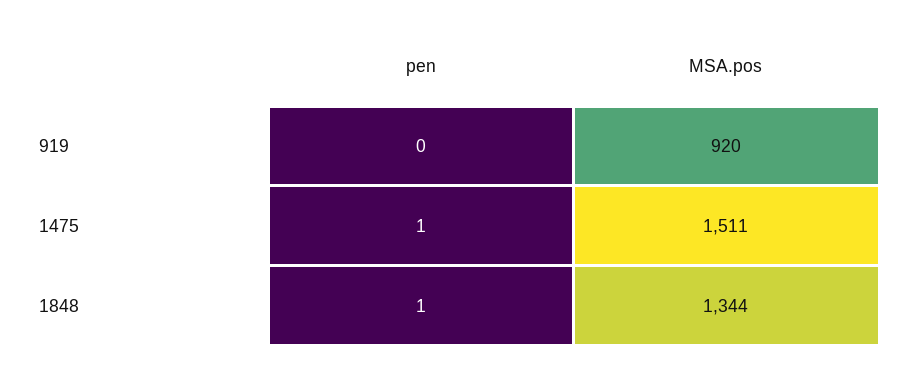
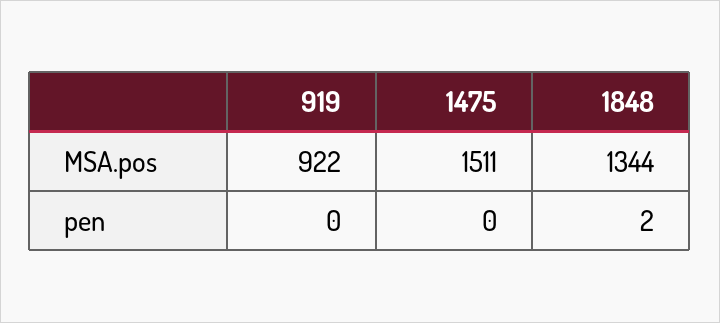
  {
    "pen": {
      "919": 0,
-     "1475": 1,
+     "1475": 0,
-     "1848": 1
+     "1848": 2
    },
    "MSA.pos": {
-     "919": 920,
+     "919": 922,
      "1475": 1511,
      "1848": 1344
    }
  }

